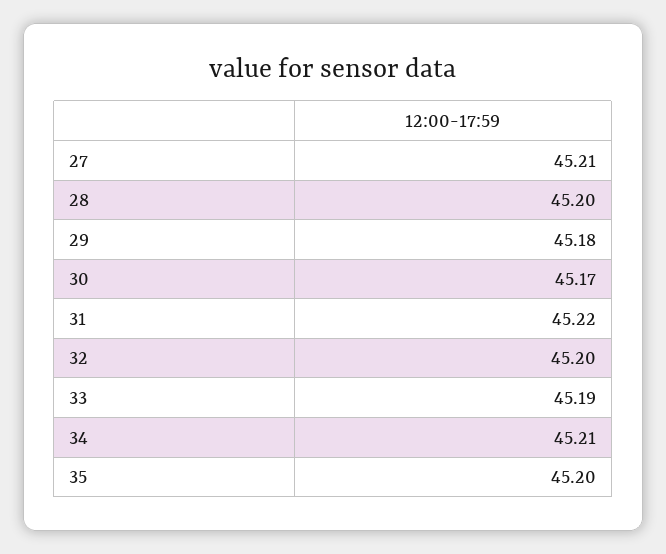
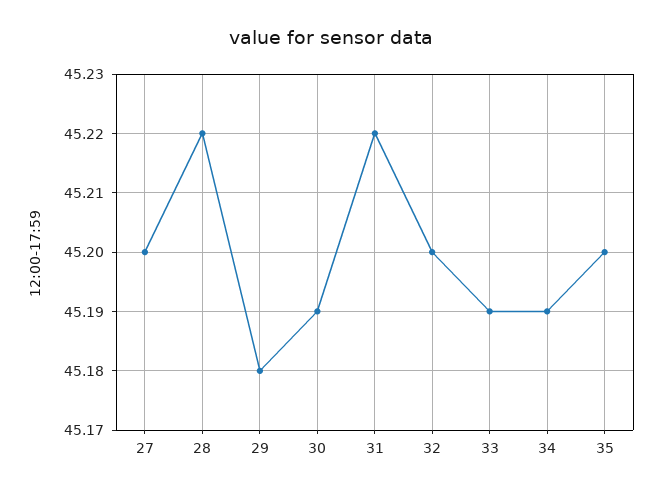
  {
-   "27": 45.21,
+   "27": 45.2,
-   "28": 45.2,
+   "28": 45.22,
    "29": 45.18,
-   "30": 45.17,
+   "30": 45.19,
    "31": 45.22,
    "32": 45.2,
    "33": 45.19,
-   "34": 45.21,
+   "34": 45.19,
    "35": 45.2
  }

